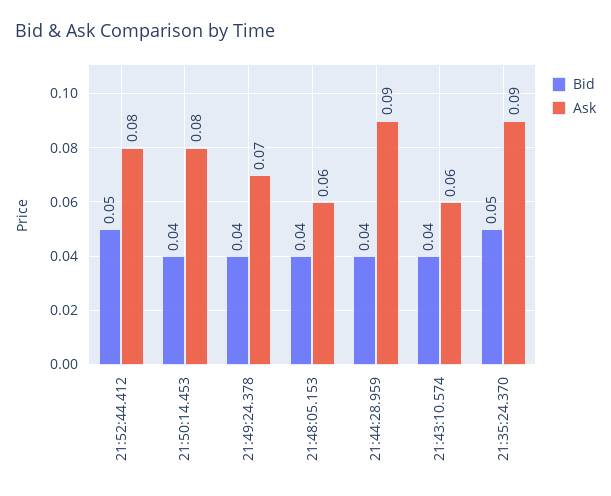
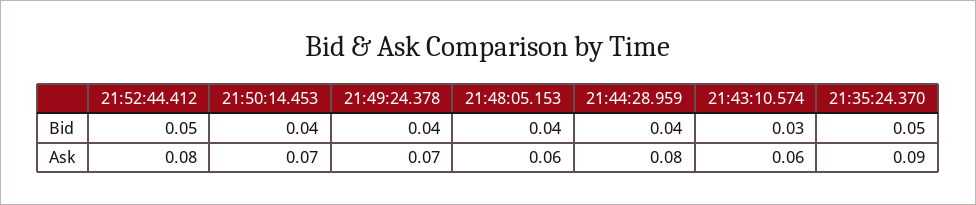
  {
    "Bid": {
      "21:52:44.412": 0.05,
      "21:50:14.453": 0.04,
      "21:49:24.378": 0.04,
      "21:48:05.153": 0.04,
      "21:44:28.959": 0.04,
-     "21:43:10.574": 0.04,
+     "21:43:10.574": 0.03,
      "21:35:24.370": 0.05
    },
    "Ask": {
      "21:52:44.412": 0.08,
-     "21:50:14.453": 0.08,
+     "21:50:14.453": 0.07,
      "21:49:24.378": 0.07,
      "21:48:05.153": 0.06,
-     "21:44:28.959": 0.09,
+     "21:44:28.959": 0.08,
      "21:43:10.574": 0.06,
      "21:35:24.370": 0.09
    }
  }

